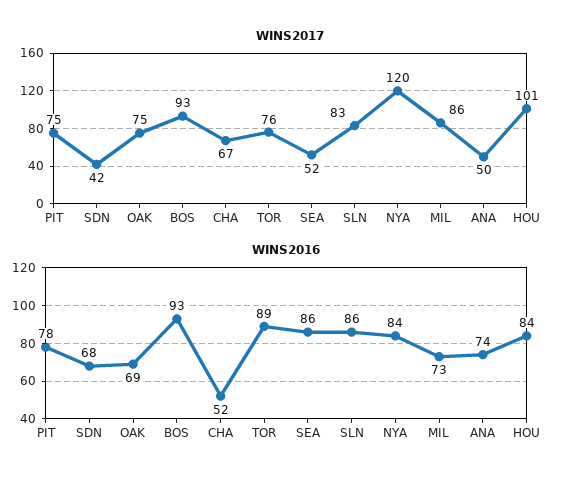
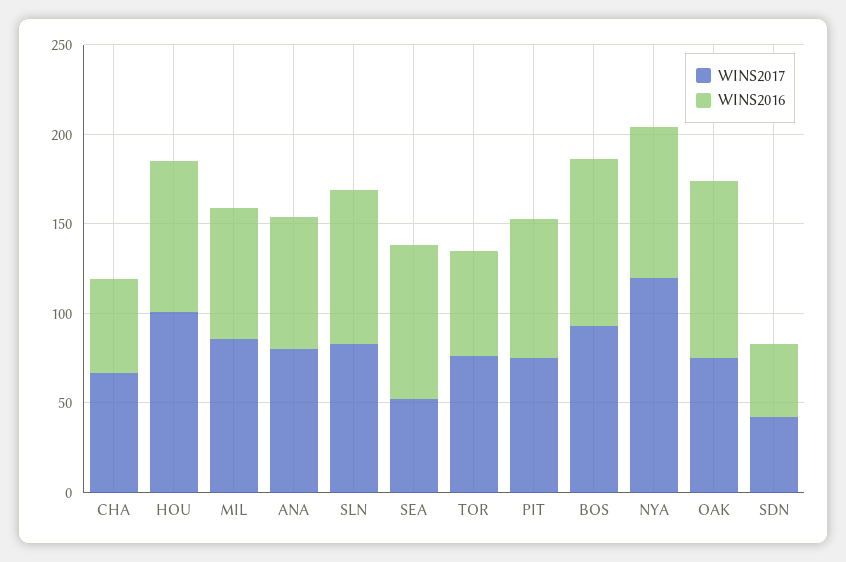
  {
    "WINS2017": {
      "PIT": 75,
      "SDN": 42,
      "OAK": 75,
      "BOS": 93,
      "CHA": 67,
      "TOR": 76,
      "SEA": 52,
      "SLN": 83,
      "NYA": 120,
      "MIL": 86,
-     "ANA": 50,
+     "ANA": 80,
      "HOU": 101
    },
    "WINS2016": {
      "PIT": 78,
-     "SDN": 68,
+     "SDN": 40,
-     "OAK": 69,
+     "OAK": 100,
      "BOS": 93,
      "CHA": 52,
-     "TOR": 89,
+     "TOR": 60,
      "SEA": 86,
      "SLN": 86,
      "NYA": 84,
      "MIL": 73,
      "ANA": 74,
      "HOU": 84
    }
  }

